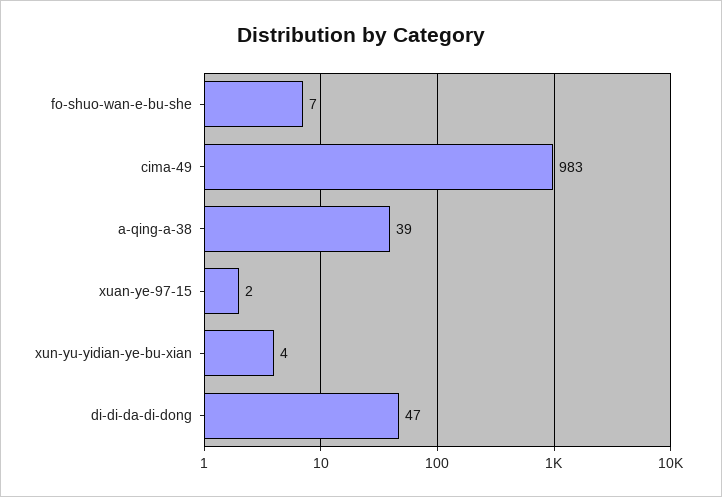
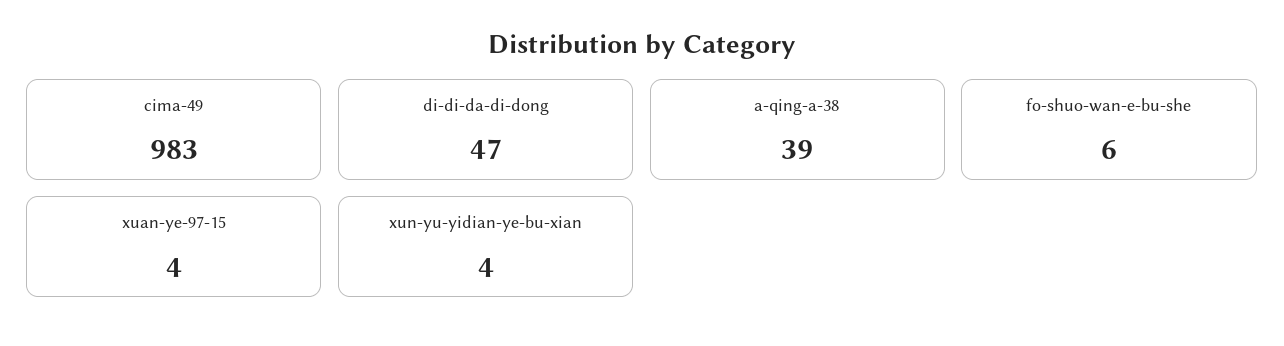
  {
-   "fo-shuo-wan-e-bu-she": 7,
+   "fo-shuo-wan-e-bu-she": 6,
    "cima-49": 983,
    "a-qing-a-38": 39,
-   "xuan-ye-97-15": 2,
+   "xuan-ye-97-15": 4,
    "xun-yu-yidian-ye-bu-xian": 4,
    "di-di-da-di-dong": 47
  }

